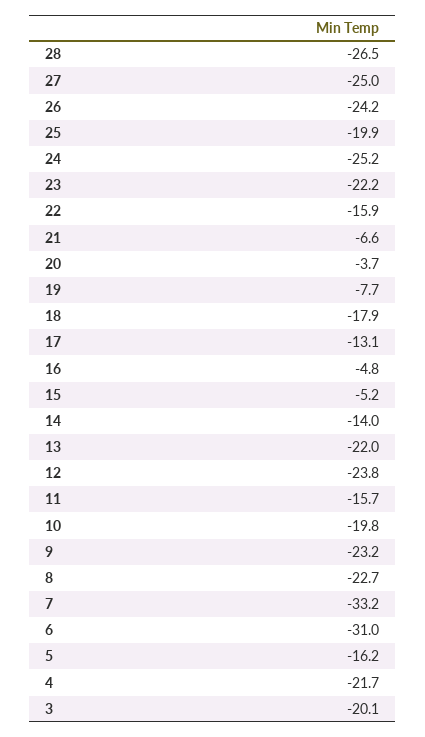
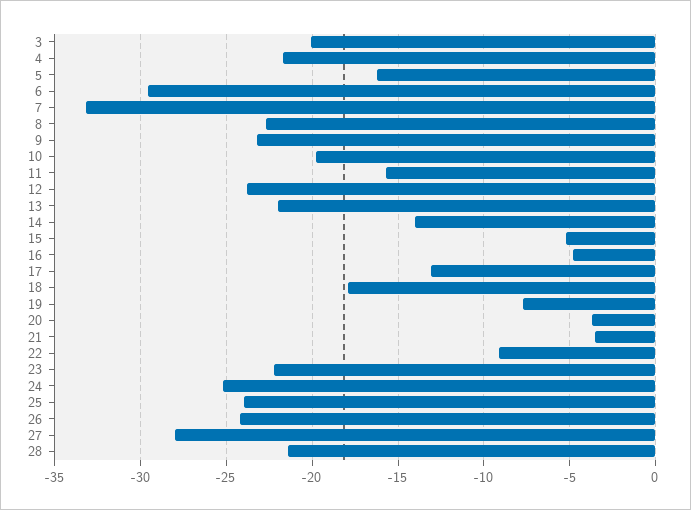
  {
-   "28": -26.5,
+   "28": -21.5,
-   "27": -25,
+   "27": -28,
    "26": -24.2,
-   "25": -19.9,
+   "25": -24,
    "24": -25.2,
    "23": -22.2,
-   "22": -15.9,
+   "22": -9,
-   "21": -6.6,
+   "21": -3.5,
    "20": -3.7,
    "19": -7.7,
    "18": -17.9,
    "17": -13.1,
    "16": -4.8,
    "15": -5.2,
    "14": -14,
    "13": -22,
    "12": -23.8,
    "11": -15.7,
    "10": -19.8,
    "9": -23.2,
    "8": -22.7,
    "7": -33.2,
-   "6": -31,
+   "6": -29.5,
    "5": -16.2,
    "4": -21.7,
    "3": -20.1
  }

